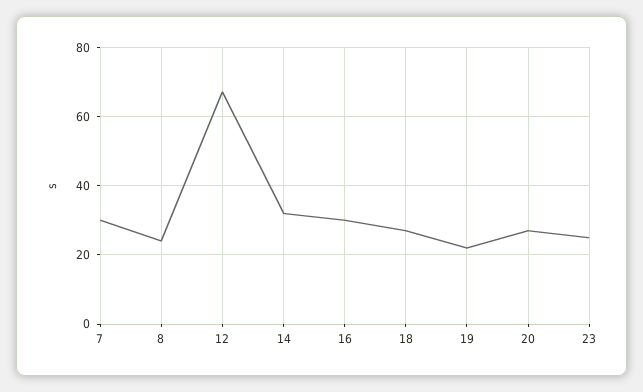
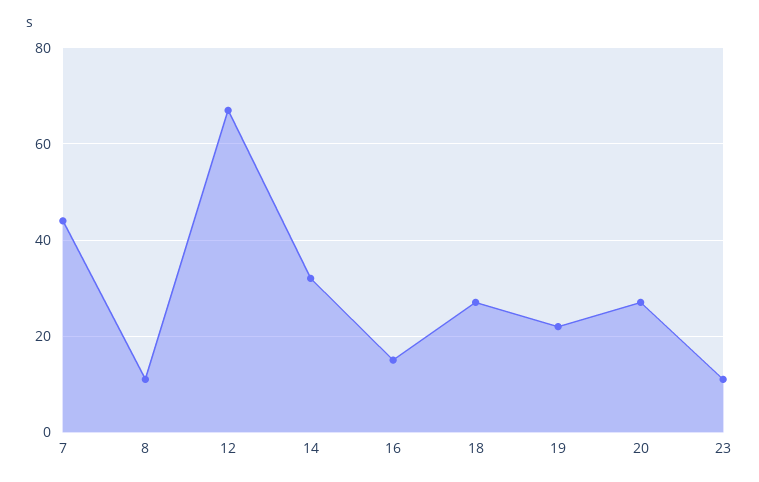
  {
-   "7": 30,
+   "7": 45,
-   "8": 25,
+   "8": 10,
    "12": 65,
    "14": 30,
-   "16": 30,
+   "16": 15,
    "18": 25,
    "19": 20,
    "20": 25,
-   "23": 25
+   "23": 10
  }

